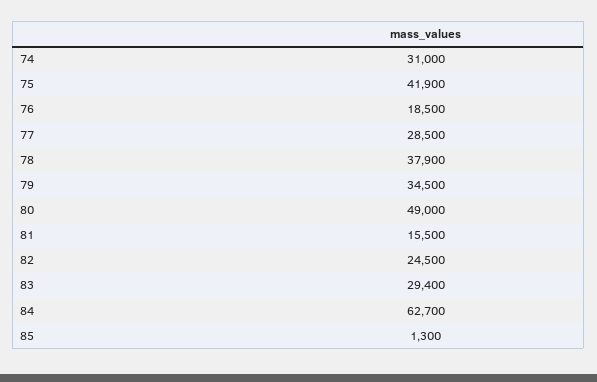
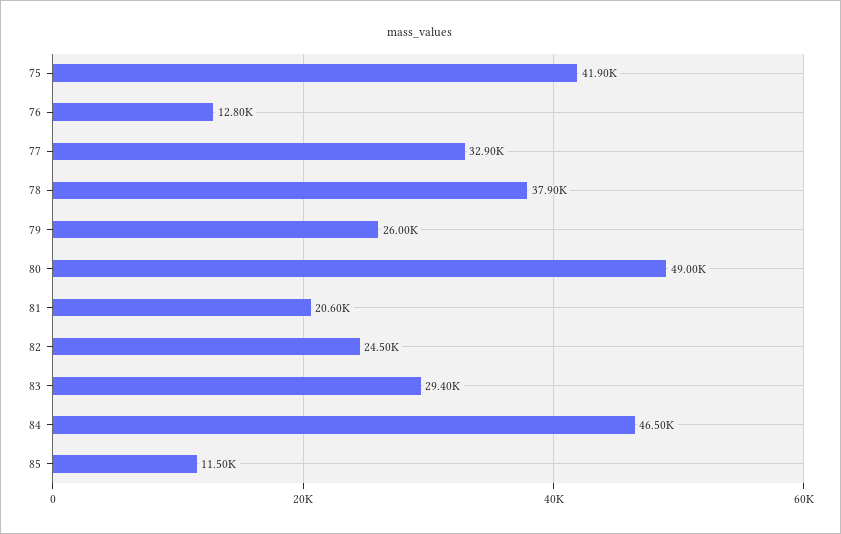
  {
-   "74": 31000,
    "75": 41900,
-   "76": 18500,
+   "76": 12800,
-   "77": 28500,
+   "77": 32900,
    "78": 37900,
-   "79": 34500,
+   "79": 26000,
    "80": 49000,
-   "81": 15500,
+   "81": 20600,
    "82": 24500,
    "83": 29400,
-   "84": 62700,
+   "84": 46500,
-   "85": 1300
+   "85": 11500
  }

